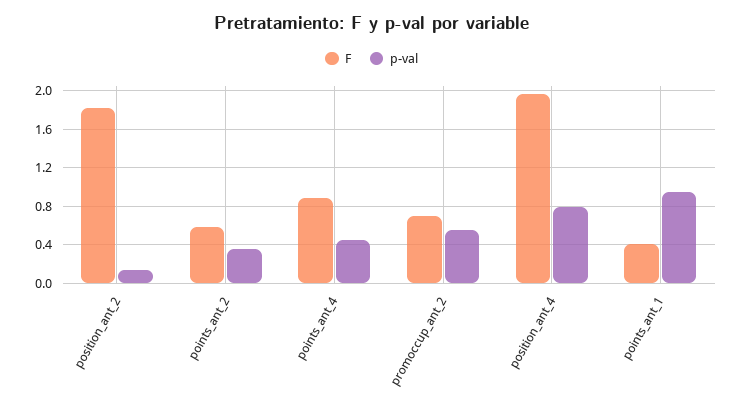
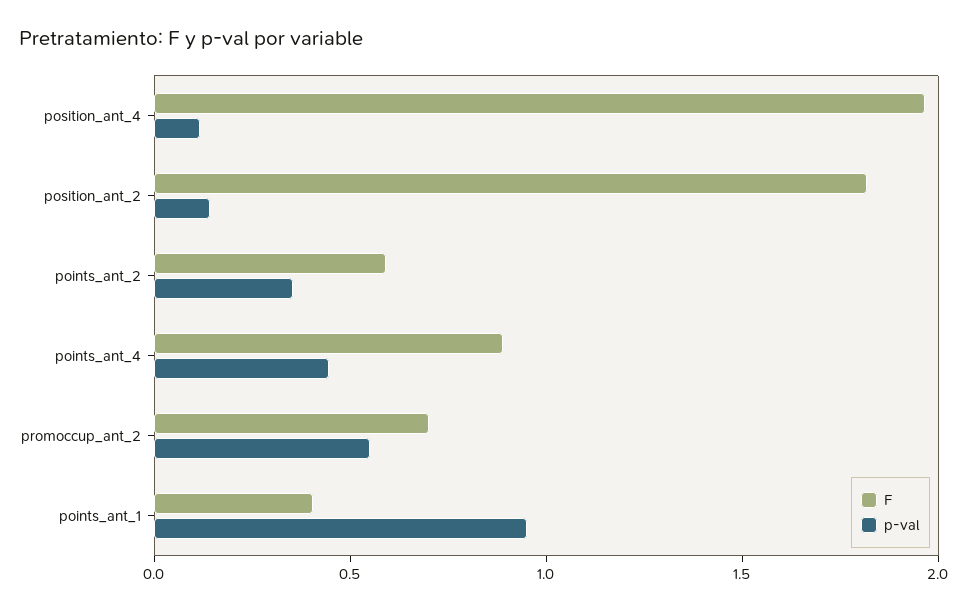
  {
    "F": {
      "position_ant_2": 1.8,
      "points_ant_2": 0.6,
      "points_ant_4": 0.9,
      "promoccup_ant_2": 0.7,
      "position_ant_4": 2,
      "points_ant_1": 0.4
    },
    "p-val": {
      "position_ant_2": 0.1,
      "points_ant_2": 0.4,
      "points_ant_4": 0.4,
      "promoccup_ant_2": 0.6,
-     "position_ant_4": 0.8,
+     "position_ant_4": 0.1,
      "points_ant_1": 1
    }
  }

